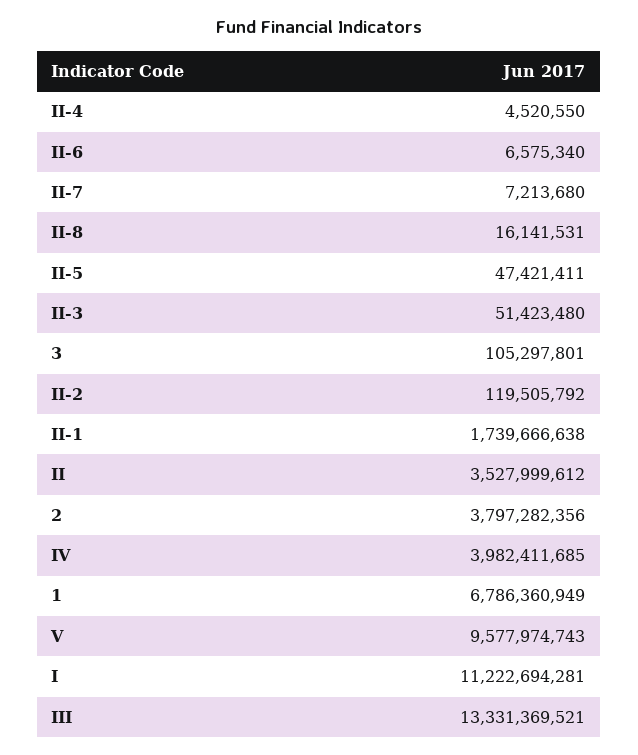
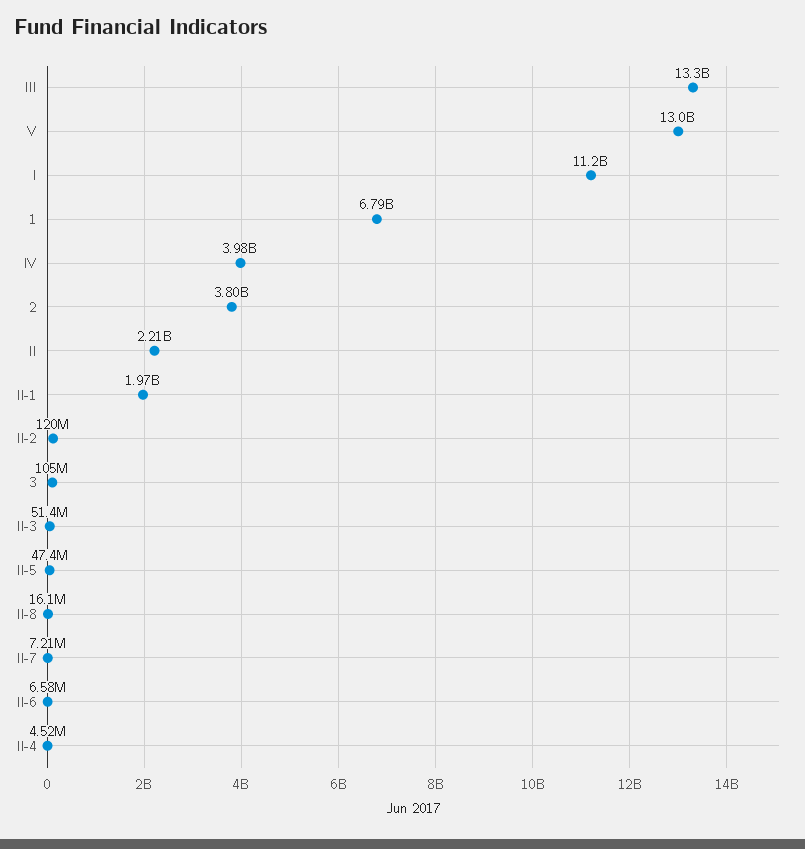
  {
    "II-4": 4520550,
    "II-6": 6575340,
    "II-7": 7213680,
    "II-8": 16141531,
    "II-5": 47421411,
    "II-3": 51423480,
    "3": 105297801,
    "II-2": 119505792,
-   "II-1": 1739666638,
+   "II-1": 1970000000,
-   "II": 3527999612,
+   "II": 2210000000,
    "2": 3797282356,
    "IV": 3982411685,
    "1": 6786360949,
-   "V": 9577974743,
+   "V": 13000000000,
    "I": 11222694281,
    "III": 13331369521
  }

